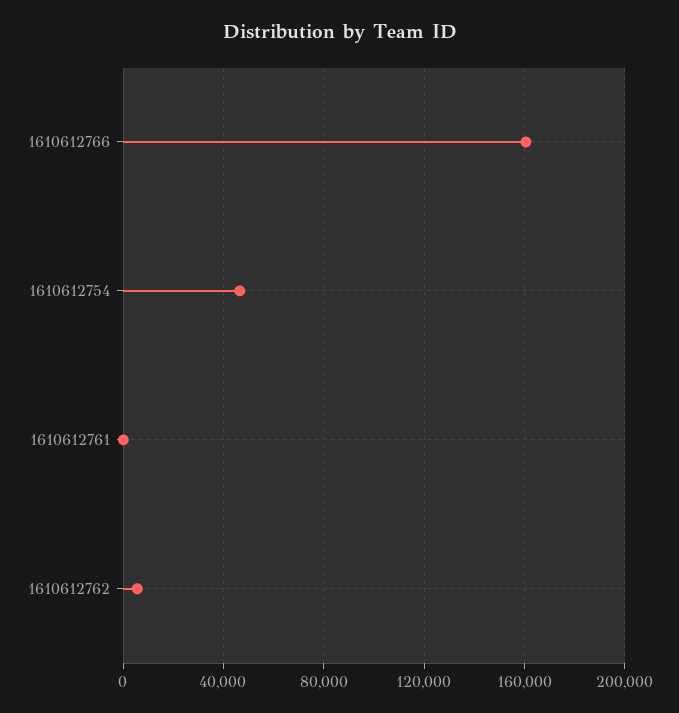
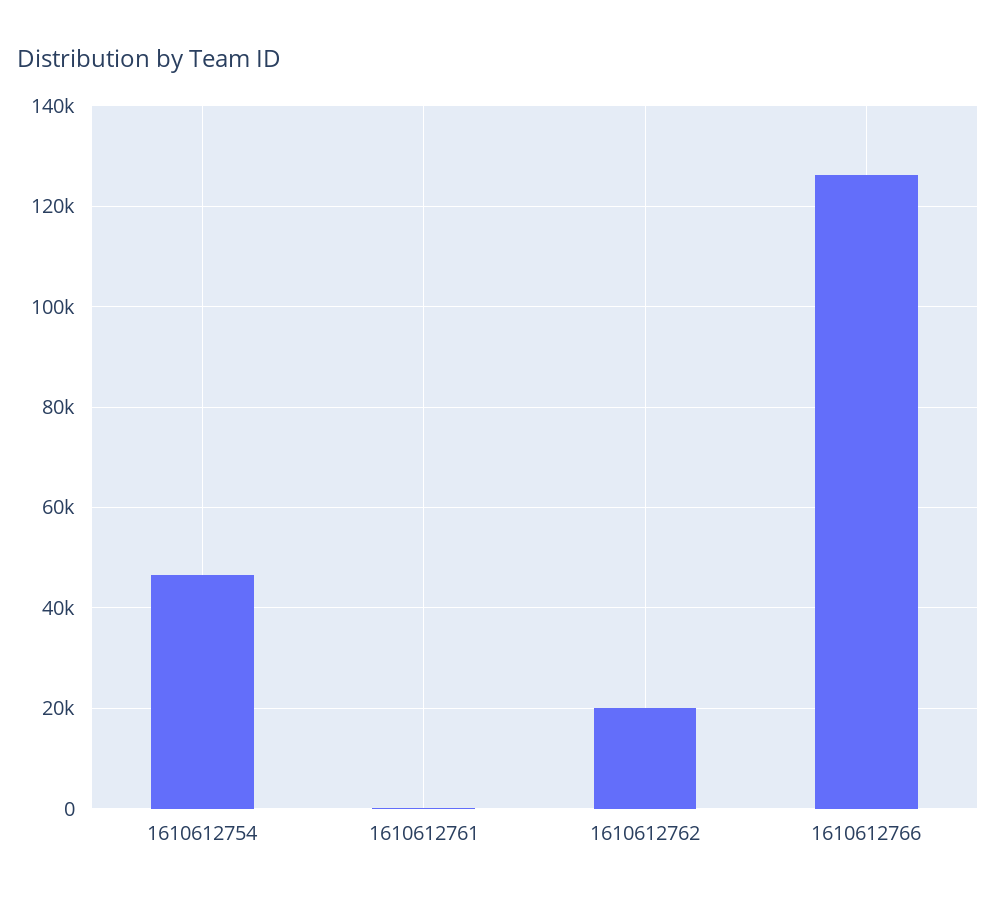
  {
-   "1610612766": 160000,
+   "1610612766": 126000,
    "1610612754": 46000,
    "1610612761": 0,
-   "1610612762": 5000
+   "1610612762": 20000
  }

